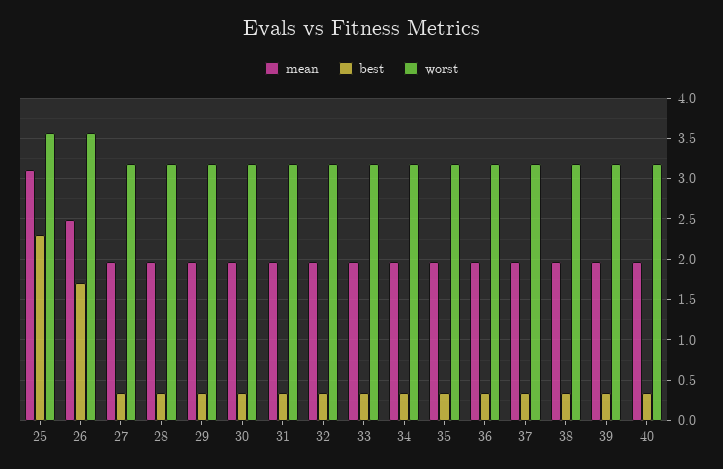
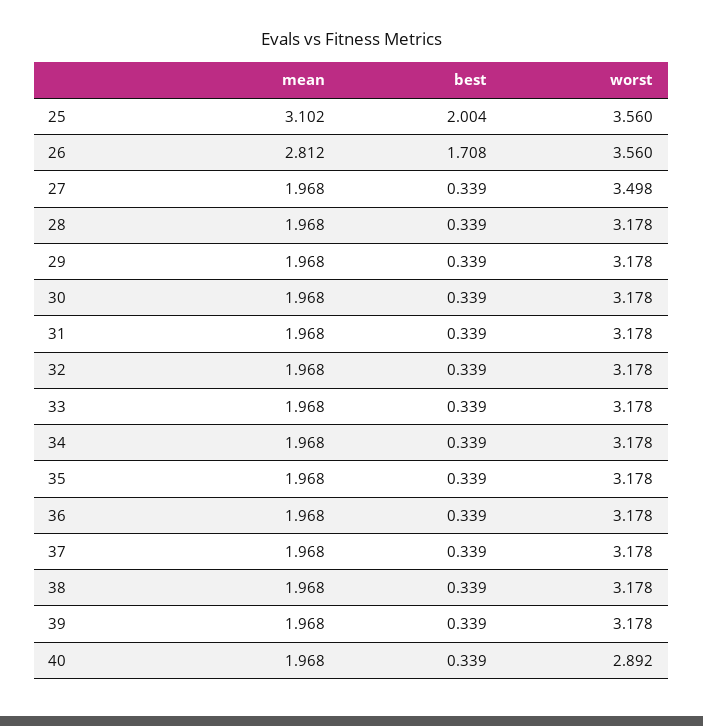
  {
    "mean": {
      "25": 3.102,
-     "26": 2.5,
+     "26": 2.812,
      "27": 1.968,
      "28": 1.968,
      "29": 1.968,
      "30": 1.968,
      "31": 1.968,
      "32": 1.968,
      "33": 1.968,
      "34": 1.968,
      "35": 1.968,
      "36": 1.968,
      "37": 1.968,
      "38": 1.968,
      "39": 1.968,
      "40": 1.968
    },
    "best": {
-     "25": 2.3,
+     "25": 2.004,
      "26": 1.708,
      "27": 0.339,
      "28": 0.339,
      "29": 0.339,
      "30": 0.339,
      "31": 0.339,
      "32": 0.339,
      "33": 0.339,
      "34": 0.339,
      "35": 0.339,
      "36": 0.339,
      "37": 0.339,
      "38": 0.339,
      "39": 0.339,
      "40": 0.339
    },
    "worst": {
      "25": 3.56,
      "26": 3.56,
-     "27": 3.2,
+     "27": 3.498,
      "28": 3.178,
      "29": 3.178,
      "30": 3.178,
      "31": 3.178,
      "32": 3.178,
      "33": 3.178,
      "34": 3.178,
      "35": 3.178,
      "36": 3.178,
      "37": 3.178,
      "38": 3.178,
      "39": 3.178,
-     "40": 3.2
+     "40": 2.892
    }
  }

